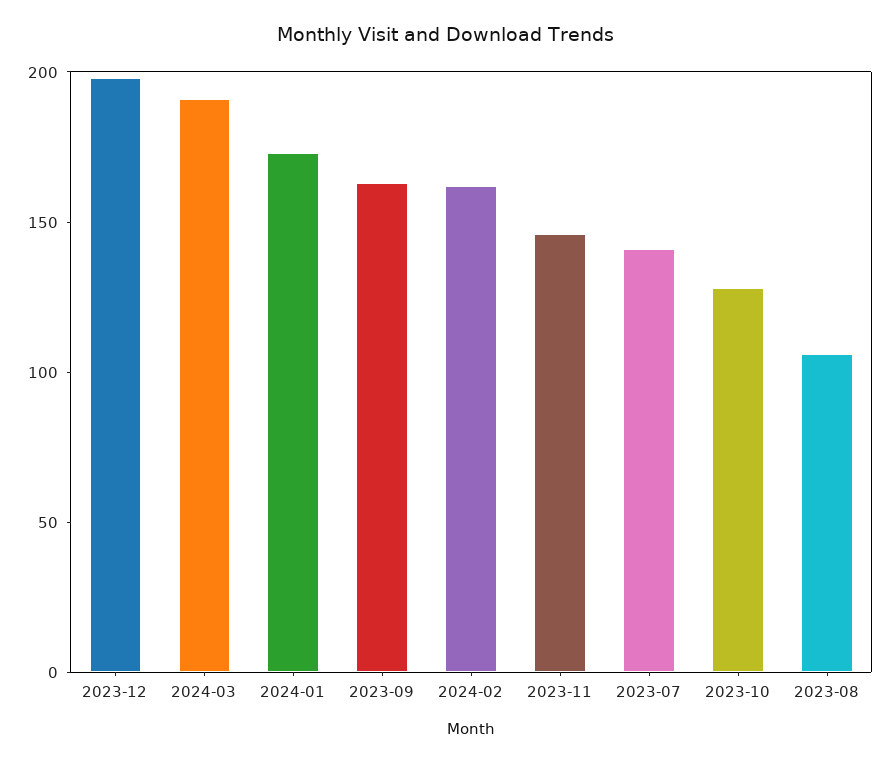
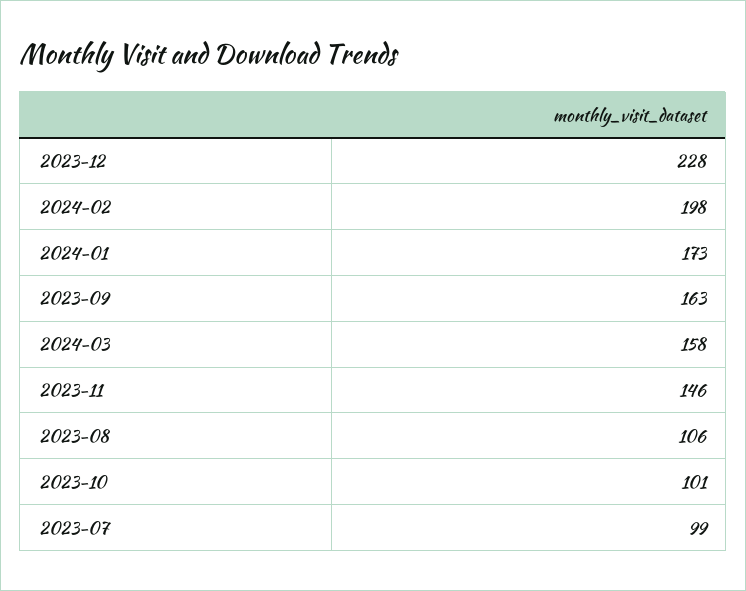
  {
-   "2023-12": 200,
+   "2023-12": 228,
-   "2024-03": 190,
+   "2024-03": 158,
    "2024-01": 173,
    "2023-09": 163,
-   "2024-02": 160,
+   "2024-02": 198,
    "2023-11": 146,
-   "2023-07": 140,
+   "2023-07": 99,
-   "2023-10": 130,
+   "2023-10": 101,
    "2023-08": 106
  }

